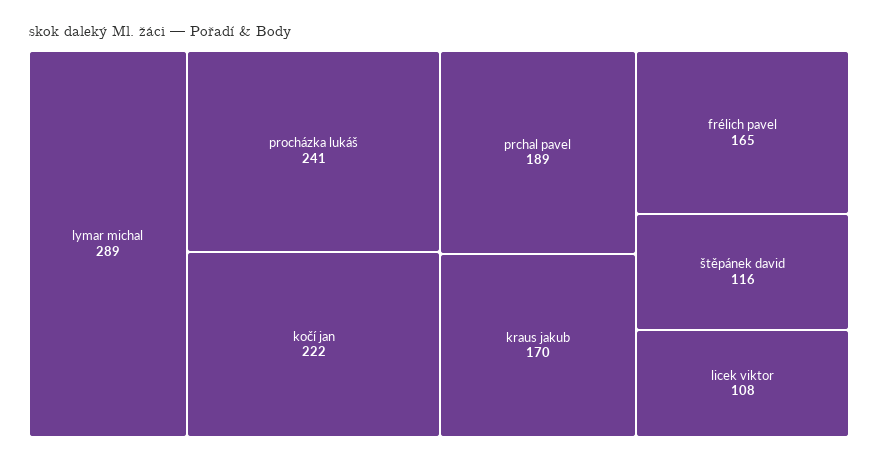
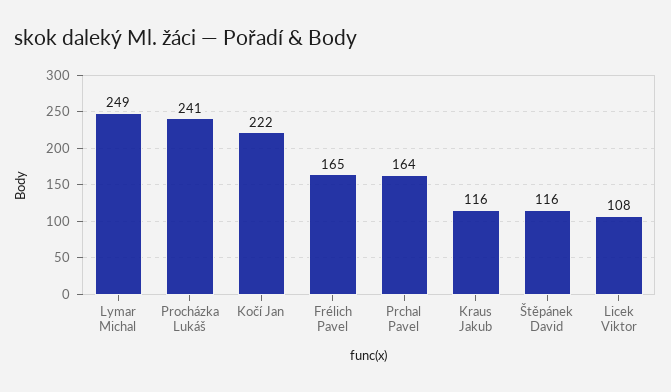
  {
-   "lymar michal": 289,
+   "lymar michal": 249,
    "procházka lukáš": 241,
    "kočí jan": 222,
-   "prchal pavel": 189,
+   "prchal pavel": 164,
-   "kraus jakub": 170,
+   "kraus jakub": 116,
    "frélich pavel": 165,
    "štěpánek david": 116,
    "licek viktor": 108
  }

